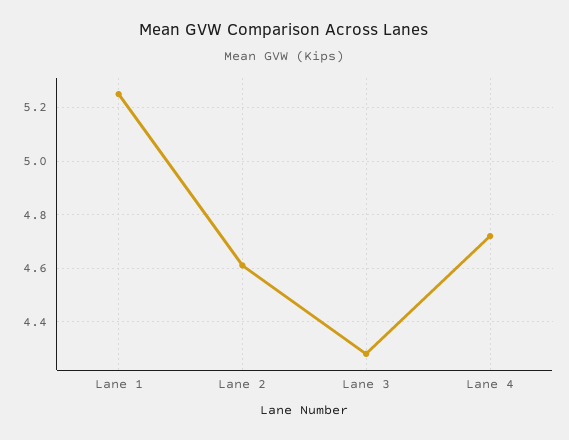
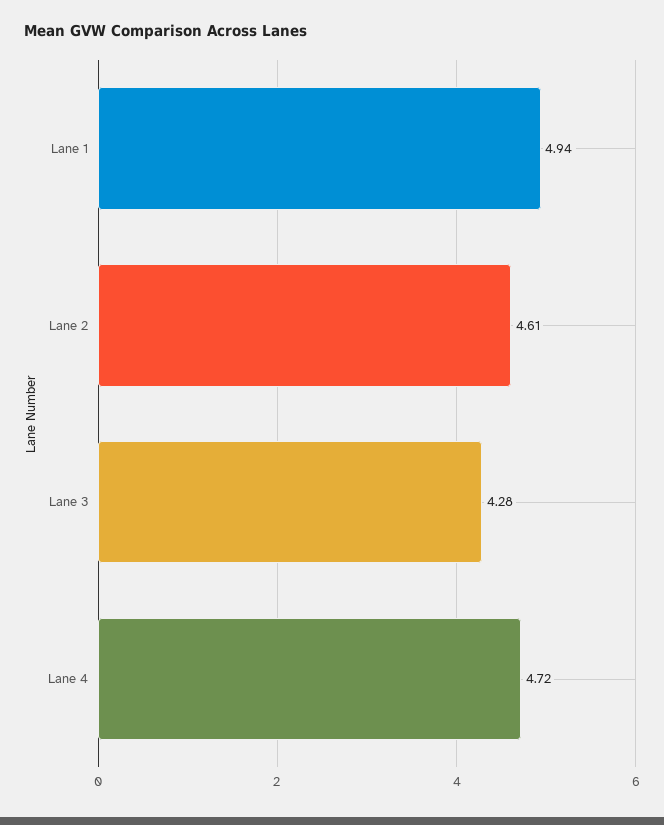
  {
-   "Lane 1": 5.25,
+   "Lane 1": 4.94,
    "Lane 2": 4.61,
    "Lane 3": 4.28,
    "Lane 4": 4.72
  }

